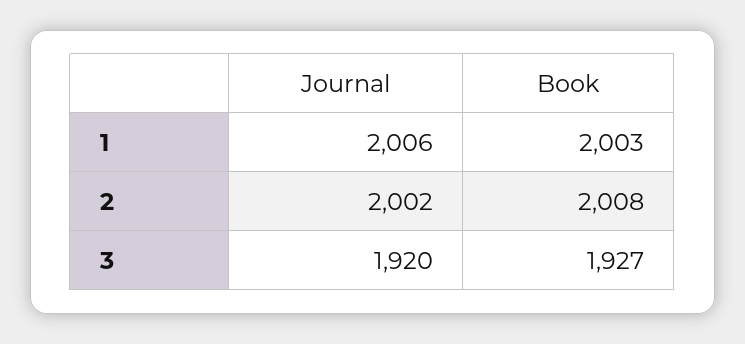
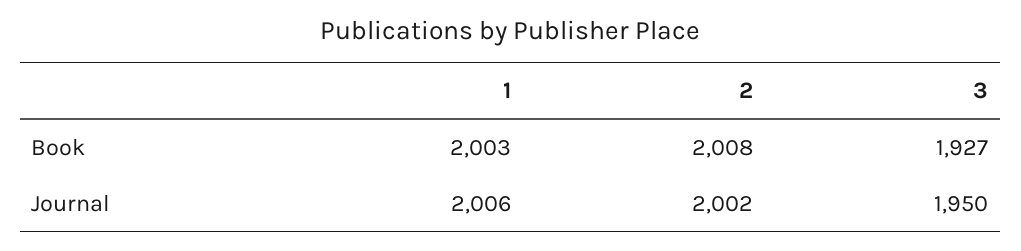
  {
    "Journal": {
      "1": 2006,
      "2": 2002,
-     "3": 1920
+     "3": 1950
    },
    "Book": {
      "1": 2003,
      "2": 2008,
      "3": 1927
    }
  }

